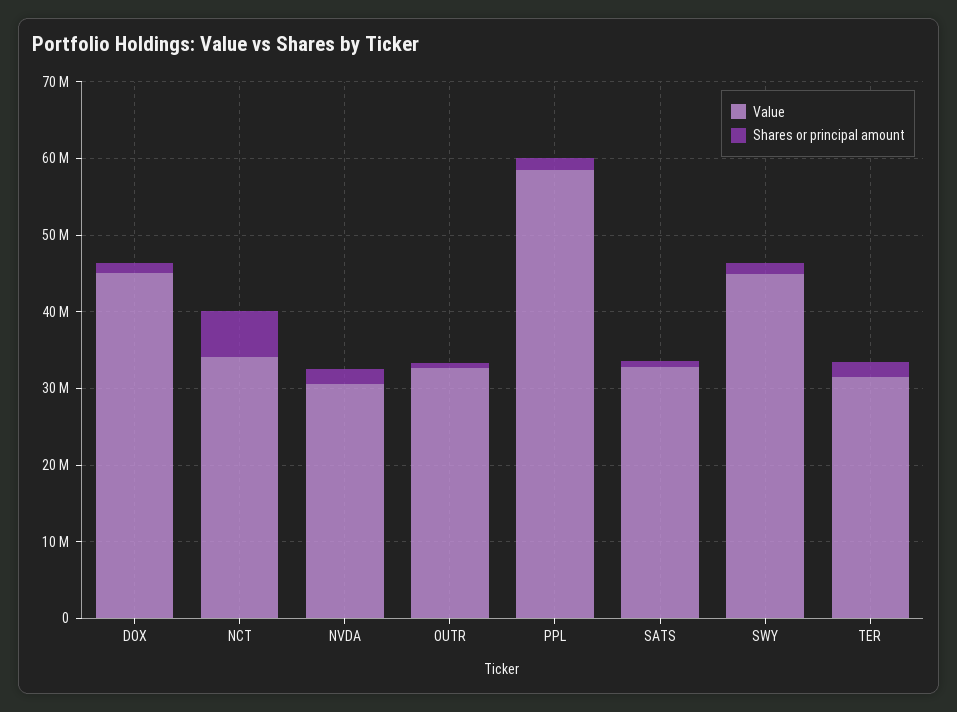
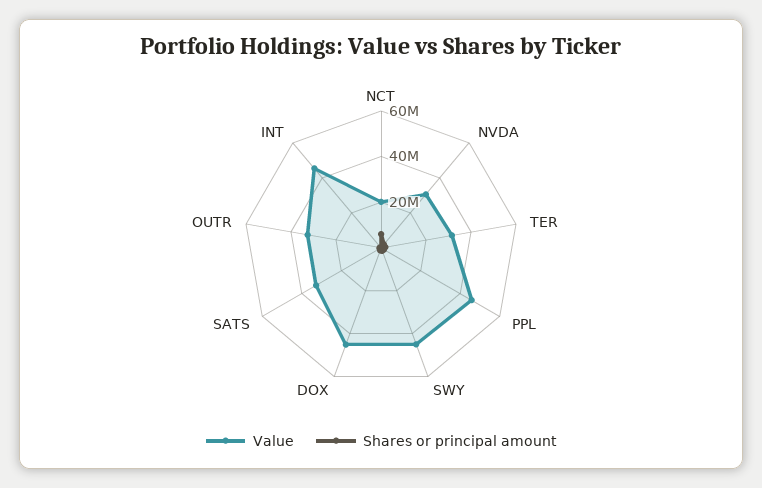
  {
    "Value": {
      "DOX": 46000000,
-     "NCT": 34000000,
+     "NCT": 20000000,
      "NVDA": 30000000,
      "OUTR": 32000000,
-     "PPL": 58000000,
+     "PPL": 45000000,
      "SATS": 32000000,
      "SWY": 44000000,
-     "TER": 32000000
+     "TER": 32000000,
+     "INT": 45000000
    },
    "Shares or principal amount": {
      "DOX": 2000000,
      "NCT": 6000000,
      "NVDA": 2000000,
      "OUTR": 0,
      "PPL": 2000000,
      "SATS": 0,
      "SWY": 2000000,
-     "TER": 2000000
+     "TER": 2000000,
+     "INT": 0
    }
  }

